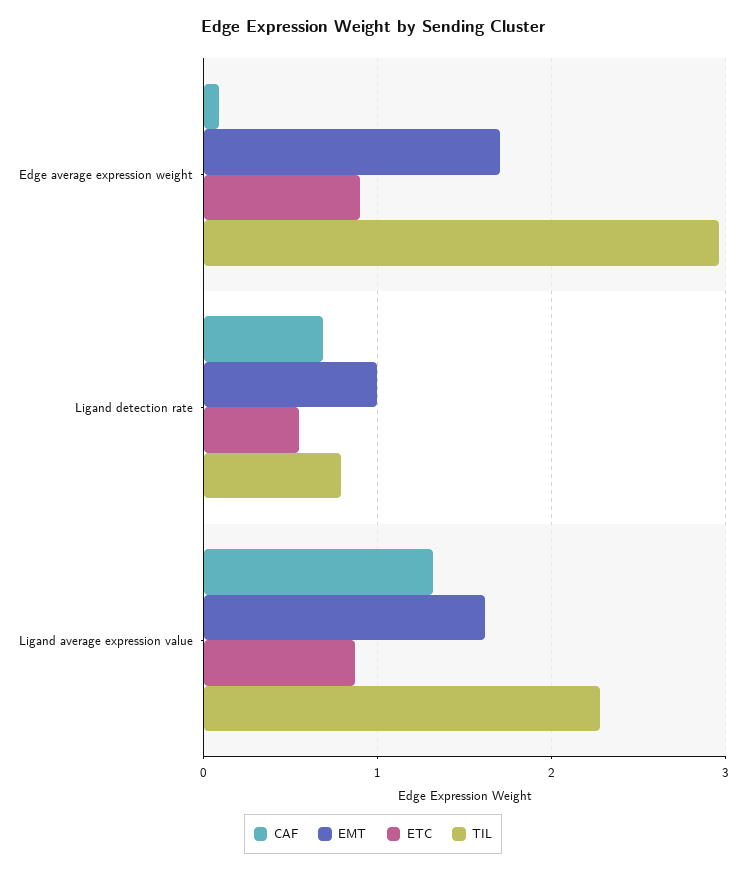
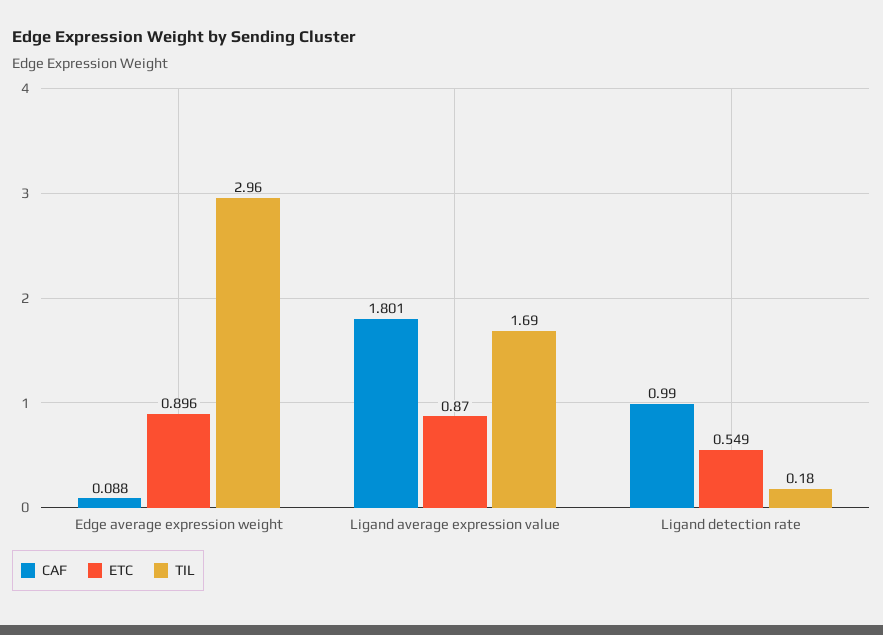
  {
    "CAF": {
      "Edge average expression weight": 0.088,
-     "Ligand detection rate": 0.7,
+     "Ligand detection rate": 0.99,
-     "Ligand average expression value": 1.3
+     "Ligand average expression value": 1.801
    },
-   "EMT": {
-     "Edge average expression weight": 1.7,
-     "Ligand detection rate": 1,
-     "Ligand average expression value": 1.6
-   },
    "ETC": {
      "Edge average expression weight": 0.896,
      "Ligand detection rate": 0.549,
      "Ligand average expression value": 0.87
    },
    "TIL": {
      "Edge average expression weight": 2.96,
-     "Ligand detection rate": 0.8,
+     "Ligand detection rate": 0.18,
-     "Ligand average expression value": 2.3
+     "Ligand average expression value": 1.69
    }
  }

